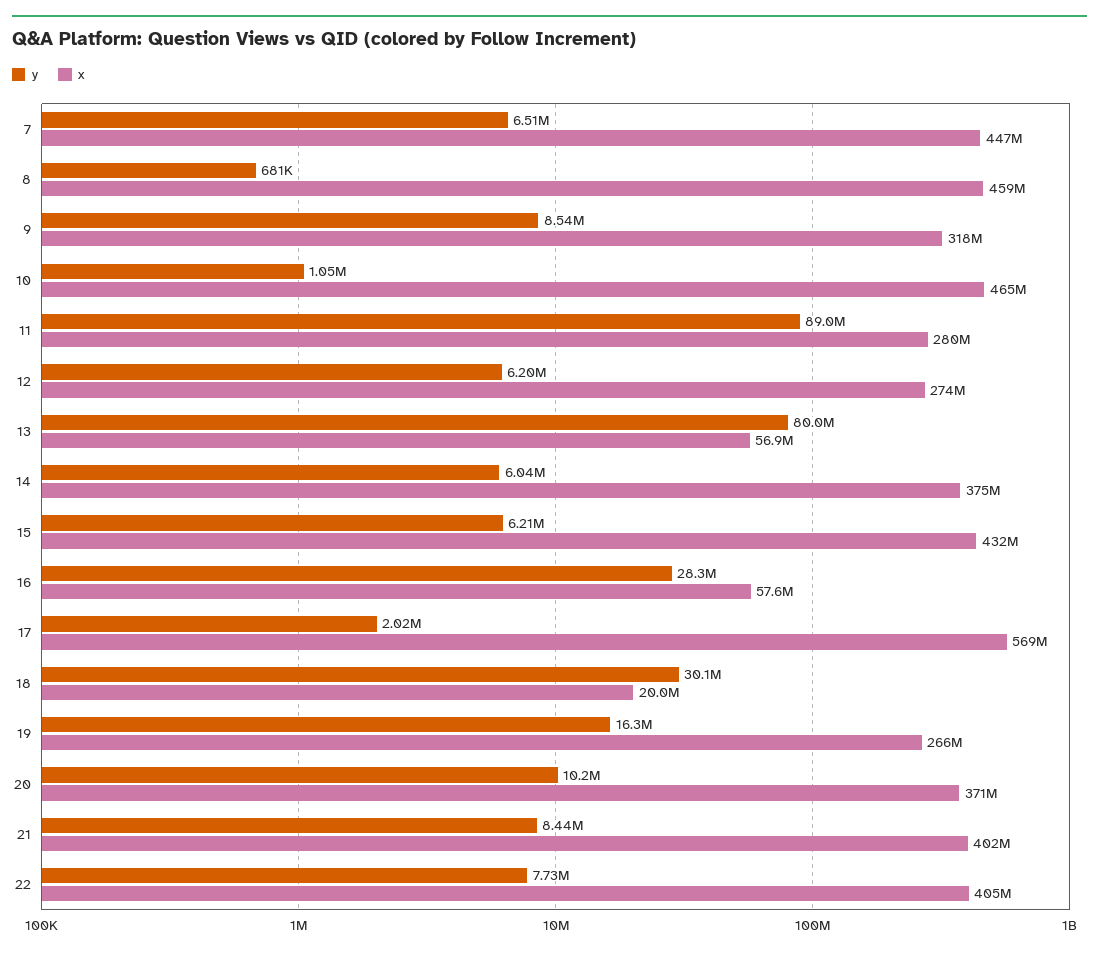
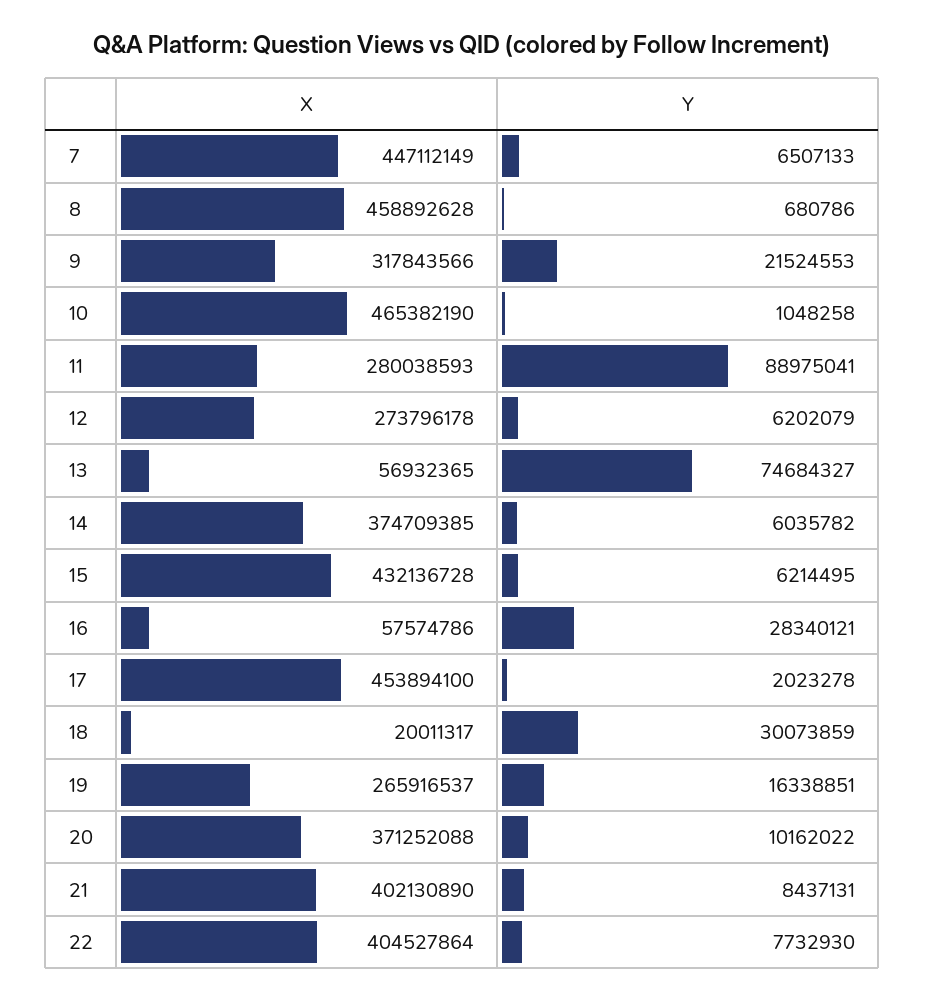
  {
    "y": {
      "7": 6507133,
      "8": 680786,
-     "9": 8540000,
+     "9": 21524553,
      "10": 1048258,
      "11": 88975041,
      "12": 6202079,
-     "13": 80000000,
+     "13": 74684327,
      "14": 6035782,
      "15": 6214495,
      "16": 28340121,
      "17": 2023278,
      "18": 30073859,
      "19": 16338851,
      "20": 10162022,
      "21": 8437131,
      "22": 7732930
    },
    "x": {
      "7": 447112149,
      "8": 458892628,
      "9": 317843566,
      "10": 465382190,
      "11": 280038593,
      "12": 273796178,
      "13": 56932365,
      "14": 374709385,
      "15": 432136728,
      "16": 57574786,
-     "17": 569000000,
+     "17": 453894100,
      "18": 20011317,
      "19": 265916537,
      "20": 371252088,
      "21": 402130890,
      "22": 404527864
    }
  }

